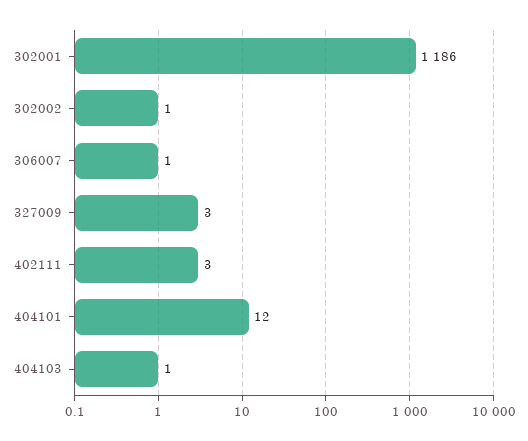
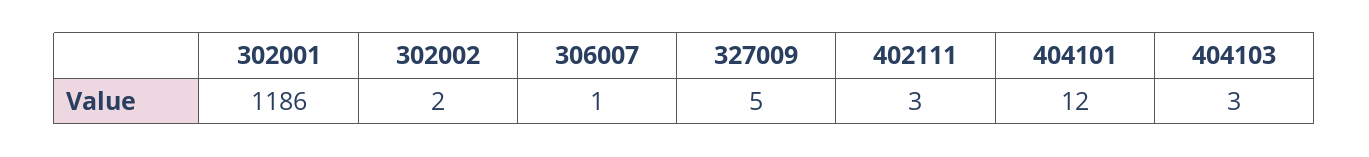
  {
    "302001": 1186,
-   "302002": 1,
+   "302002": 2,
    "306007": 1,
-   "327009": 3,
+   "327009": 5,
    "402111": 3,
    "404101": 12,
-   "404103": 1
+   "404103": 3
  }

